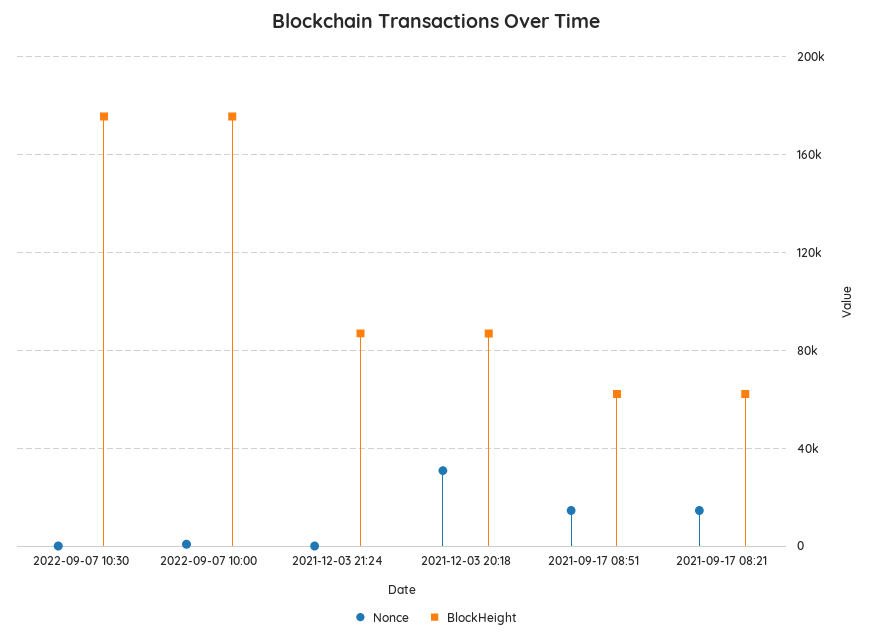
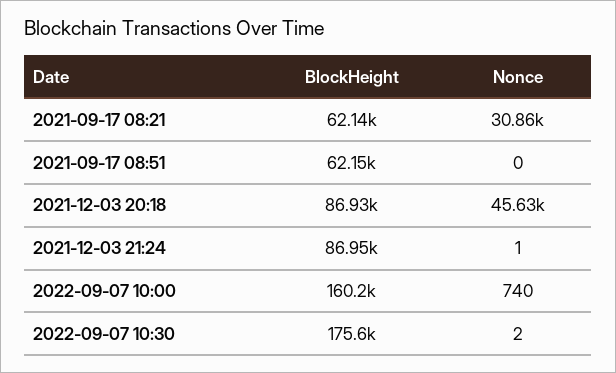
  {
    "Nonce": {
      "2022-09-07 10:30": 2,
      "2022-09-07 10:00": 740,
      "2021-12-03 21:24": 1,
-     "2021-12-03 20:18": 30000,
+     "2021-12-03 20:18": 45630,
-     "2021-09-17 08:51": 15000,
+     "2021-09-17 08:51": 0,
-     "2021-09-17 08:21": 15000
+     "2021-09-17 08:21": 30860
    },
    "BlockHeight": {
      "2022-09-07 10:30": 175600,
-     "2022-09-07 10:00": 175000,
+     "2022-09-07 10:00": 160200,
      "2021-12-03 21:24": 86950,
      "2021-12-03 20:18": 86930,
      "2021-09-17 08:51": 62150,
      "2021-09-17 08:21": 62140
    }
  }

